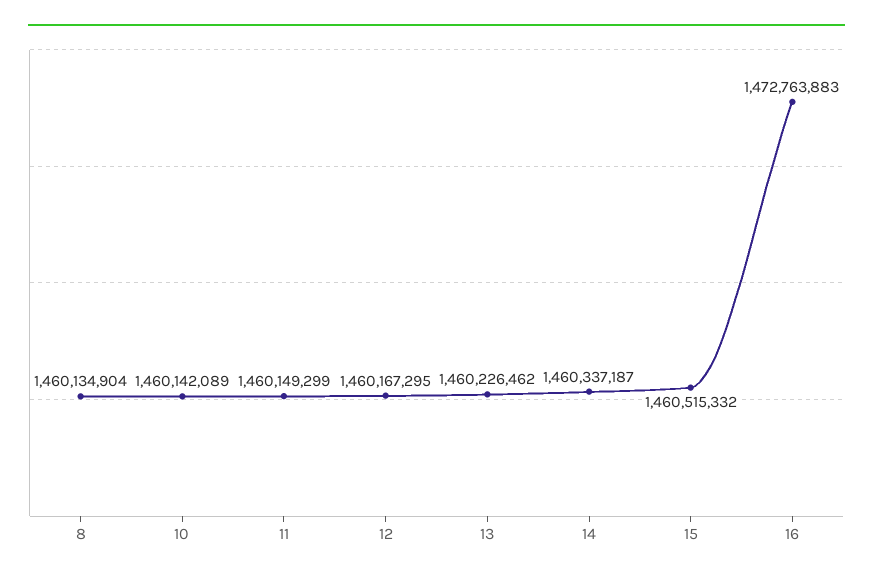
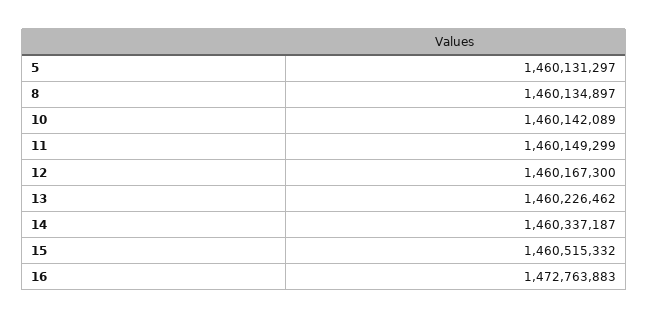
  {
-   "8": 1460134904,
+   "8": 1460134897,
    "10": 1460142089,
    "11": 1460149299,
-   "12": 1460167295,
+   "12": 1460167300,
    "13": 1460226462,
    "14": 1460337187,
    "15": 1460515332,
-   "16": 1472763883
+   "16": 1472763883,
+   "5": 1460131297
  }

